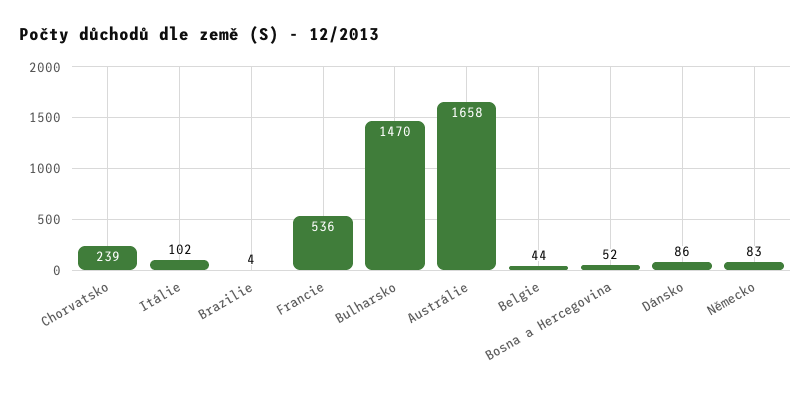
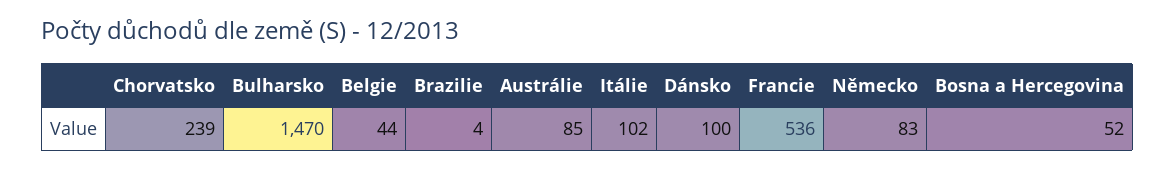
  {
    "Chorvatsko": 239,
    "Itálie": 102,
    "Brazilie": 4,
    "Francie": 536,
    "Bulharsko": 1470,
-   "Austrálie": 1658,
+   "Austrálie": 85,
    "Belgie": 44,
    "Bosna a Hercegovina": 52,
-   "Dánsko": 86,
+   "Dánsko": 100,
    "Německo": 83
  }

